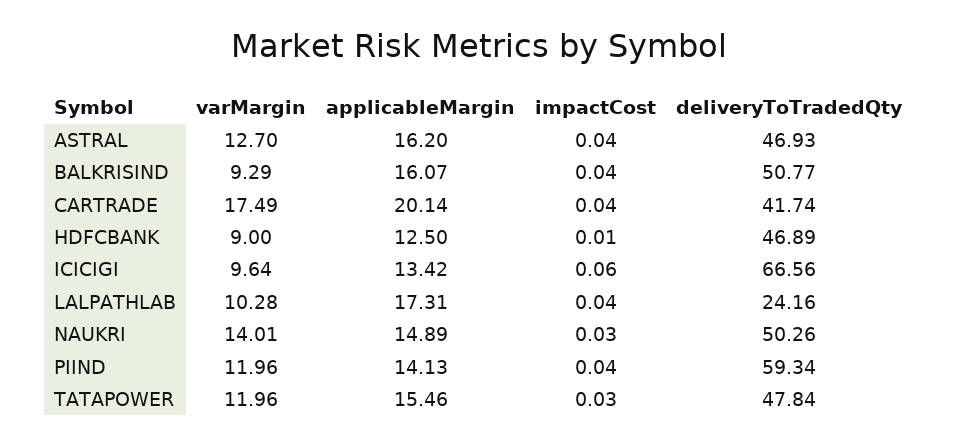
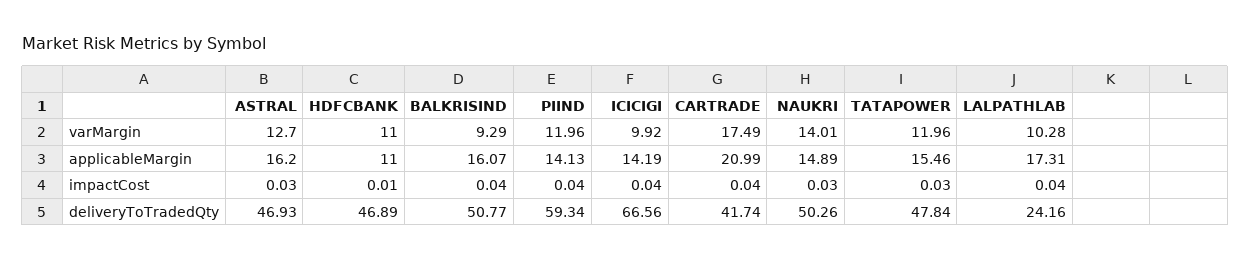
  {
    "varMargin": {
      "ASTRAL": 12.7,
      "BALKRISIND": 9.29,
      "CARTRADE": 17.49,
-     "HDFCBANK": 9,
+     "HDFCBANK": 11,
-     "ICICIGI": 9.64,
+     "ICICIGI": 9.92,
      "LALPATHLAB": 10.28,
      "NAUKRI": 14.01,
      "PIIND": 11.96,
      "TATAPOWER": 11.96
    },
    "applicableMargin": {
      "ASTRAL": 16.2,
      "BALKRISIND": 16.07,
-     "CARTRADE": 20.14,
+     "CARTRADE": 20.99,
-     "HDFCBANK": 12.5,
+     "HDFCBANK": 11,
-     "ICICIGI": 13.42,
+     "ICICIGI": 14.19,
      "LALPATHLAB": 17.31,
      "NAUKRI": 14.89,
      "PIIND": 14.13,
      "TATAPOWER": 15.46
    },
    "impactCost": {
-     "ASTRAL": 0.04,
+     "ASTRAL": 0.03,
      "BALKRISIND": 0.04,
      "CARTRADE": 0.04,
      "HDFCBANK": 0.01,
-     "ICICIGI": 0.06,
+     "ICICIGI": 0.04,
      "LALPATHLAB": 0.04,
      "NAUKRI": 0.03,
      "PIIND": 0.04,
      "TATAPOWER": 0.03
    },
    "deliveryToTradedQty": {
      "ASTRAL": 46.93,
      "BALKRISIND": 50.77,
      "CARTRADE": 41.74,
      "HDFCBANK": 46.89,
      "ICICIGI": 66.56,
      "LALPATHLAB": 24.16,
      "NAUKRI": 50.26,
      "PIIND": 59.34,
      "TATAPOWER": 47.84
    }
  }

